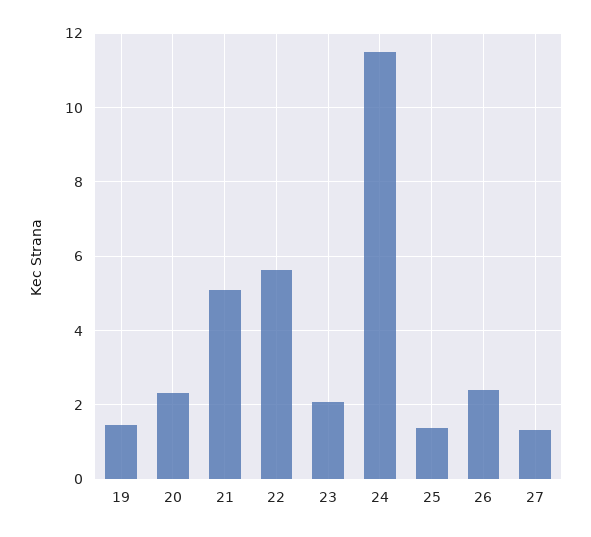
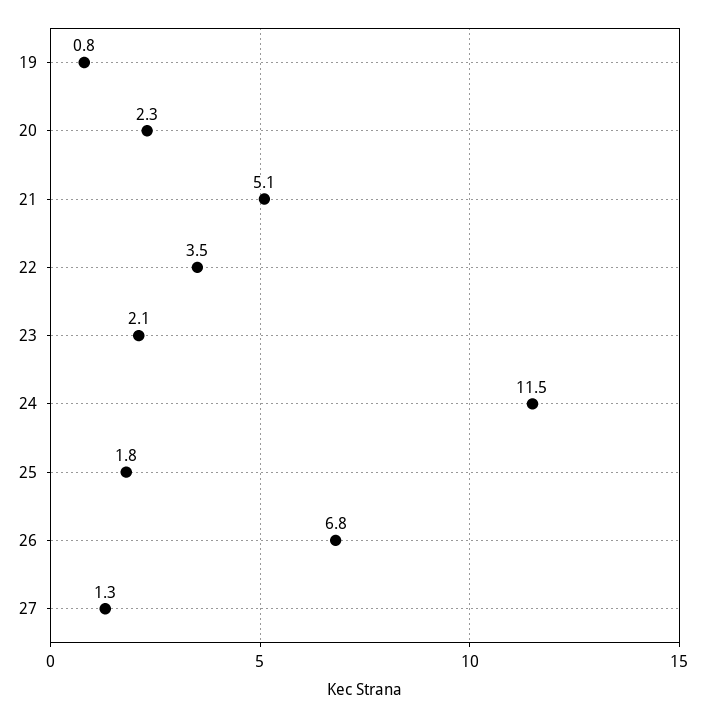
  {
-   "19": 1.4,
+   "19": 0.8,
    "20": 2.3,
    "21": 5.1,
-   "22": 5.6,
+   "22": 3.5,
    "23": 2.1,
    "24": 11.5,
-   "25": 1.4,
+   "25": 1.8,
-   "26": 2.4,
+   "26": 6.8,
    "27": 1.3
  }

